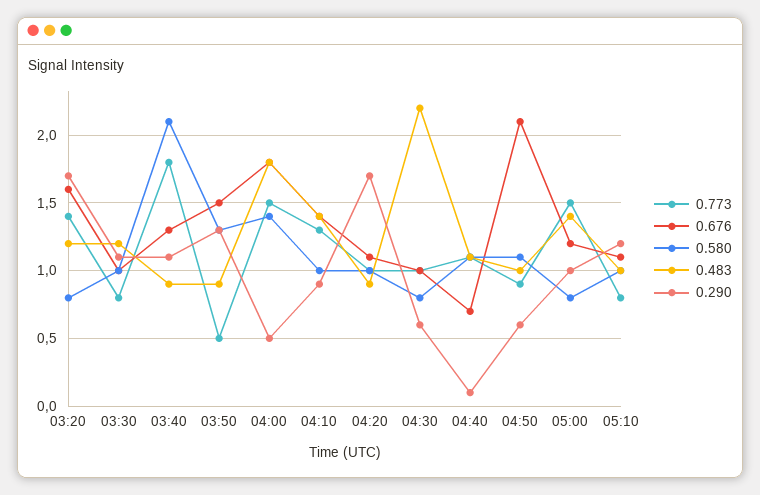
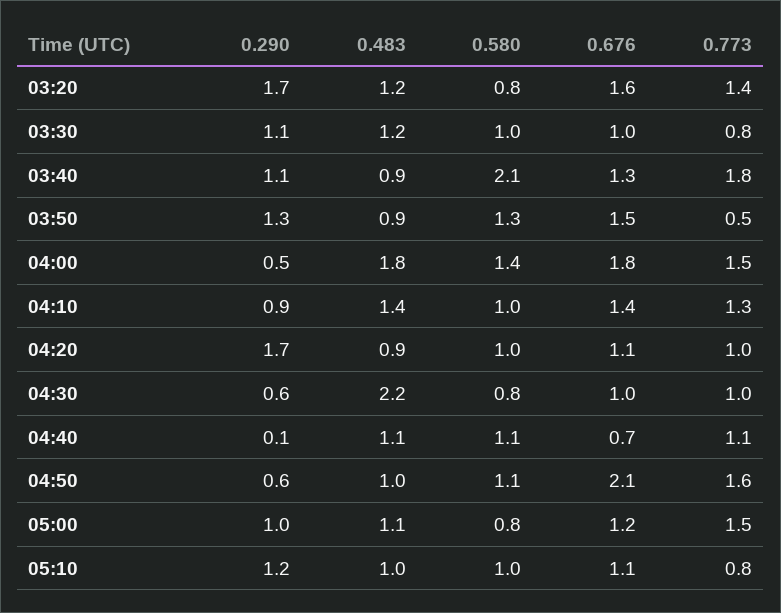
  {
    "0.773": {
      "03:20": 1.4,
      "03:30": 0.8,
      "03:40": 1.8,
      "03:50": 0.5,
      "04:00": 1.5,
      "04:10": 1.3,
      "04:20": 1,
      "04:30": 1,
      "04:40": 1.1,
-     "04:50": 0.9,
+     "04:50": 1.6,
      "05:00": 1.5,
      "05:10": 0.8
    },
    "0.676": {
      "03:20": 1.6,
      "03:30": 1,
      "03:40": 1.3,
      "03:50": 1.5,
      "04:00": 1.8,
      "04:10": 1.4,
      "04:20": 1.1,
      "04:30": 1,
      "04:40": 0.7,
      "04:50": 2.1,
      "05:00": 1.2,
      "05:10": 1.1
    },
    "0.580": {
      "03:20": 0.8,
      "03:30": 1,
      "03:40": 2.1,
      "03:50": 1.3,
      "04:00": 1.4,
      "04:10": 1,
      "04:20": 1,
      "04:30": 0.8,
      "04:40": 1.1,
      "04:50": 1.1,
      "05:00": 0.8,
      "05:10": 1
    },
    "0.483": {
      "03:20": 1.2,
      "03:30": 1.2,
      "03:40": 0.9,
      "03:50": 0.9,
      "04:00": 1.8,
      "04:10": 1.4,
      "04:20": 0.9,
      "04:30": 2.2,
      "04:40": 1.1,
      "04:50": 1,
-     "05:00": 1.4,
+     "05:00": 1.1,
      "05:10": 1
    },
    "0.290": {
      "03:20": 1.7,
      "03:30": 1.1,
      "03:40": 1.1,
      "03:50": 1.3,
      "04:00": 0.5,
      "04:10": 0.9,
      "04:20": 1.7,
      "04:30": 0.6,
      "04:40": 0.1,
      "04:50": 0.6,
      "05:00": 1,
      "05:10": 1.2
    }
  }

